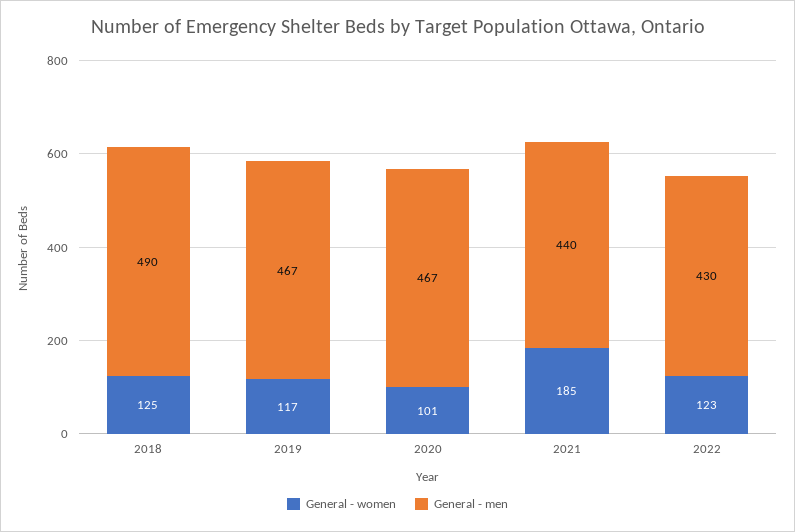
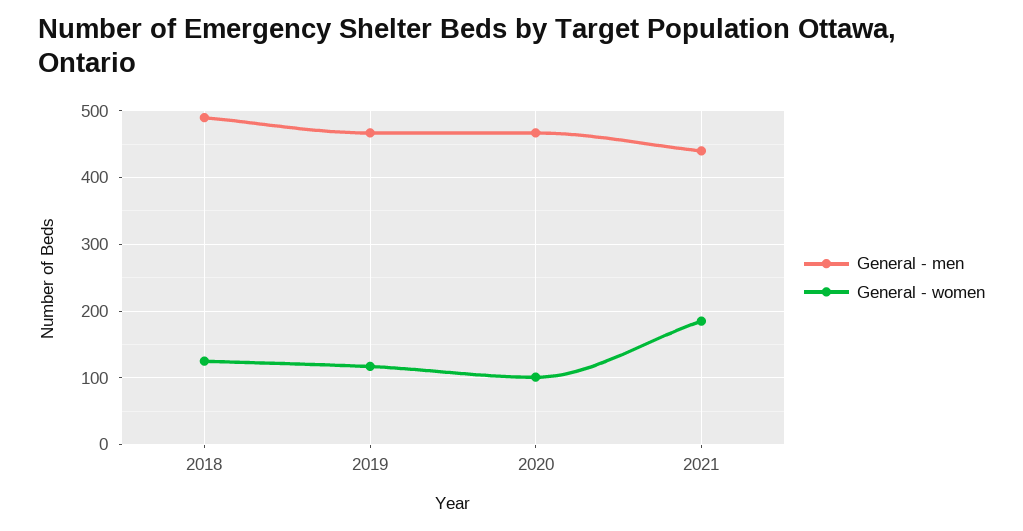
  {
    "General - women": {
      "2018": 125,
      "2019": 117,
      "2020": 101,
-     "2021": 185,
+     "2021": 185
-     "2022": 123
    },
    "General - men": {
      "2018": 490,
      "2019": 467,
      "2020": 467,
-     "2021": 440,
+     "2021": 440
-     "2022": 430
    }
  }

